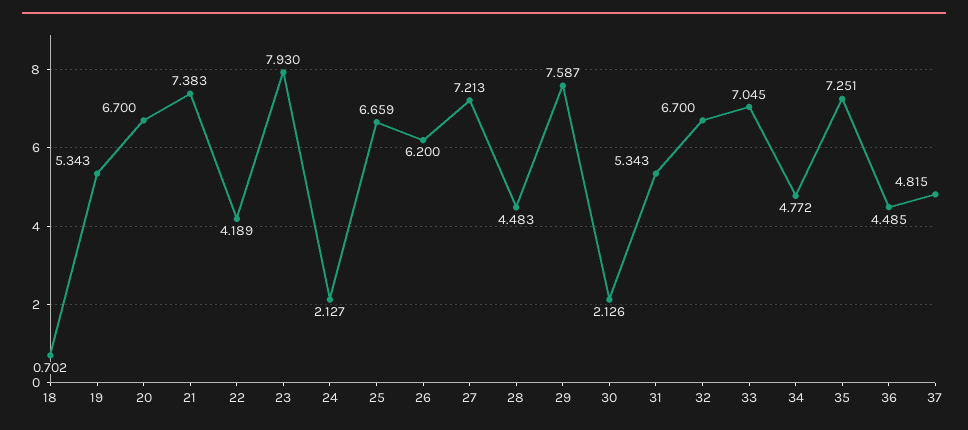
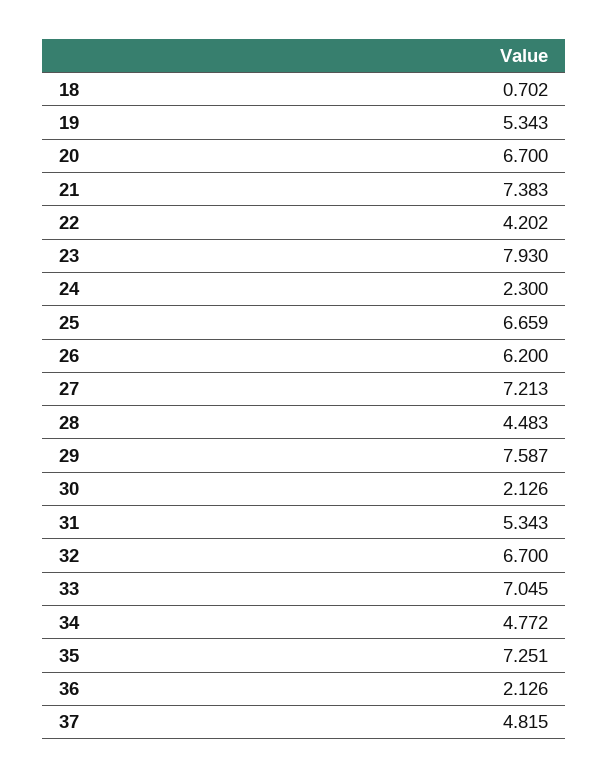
  {
    "18": 0.702,
    "19": 5.343,
    "20": 6.7,
    "21": 7.383,
-   "22": 4.189,
+   "22": 4.202,
    "23": 7.93,
-   "24": 2.127,
+   "24": 2.3,
    "25": 6.659,
    "26": 6.2,
    "27": 7.213,
    "28": 4.483,
    "29": 7.587,
    "30": 2.126,
    "31": 5.343,
    "32": 6.7,
    "33": 7.045,
    "34": 4.772,
    "35": 7.251,
-   "36": 4.485,
+   "36": 2.126,
    "37": 4.815
  }

